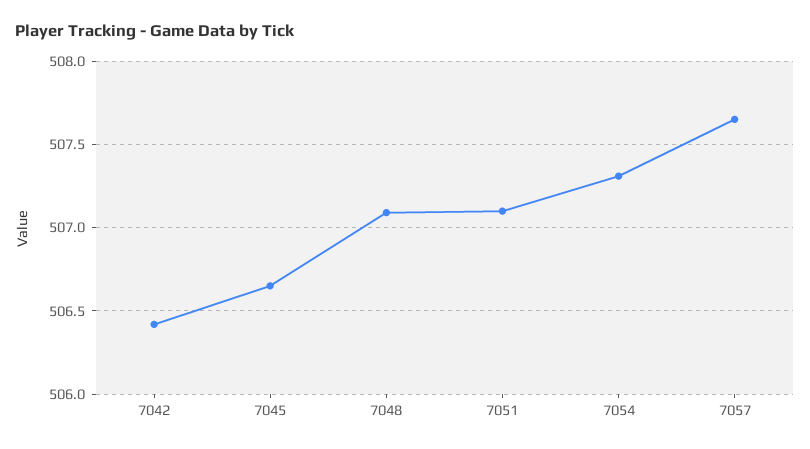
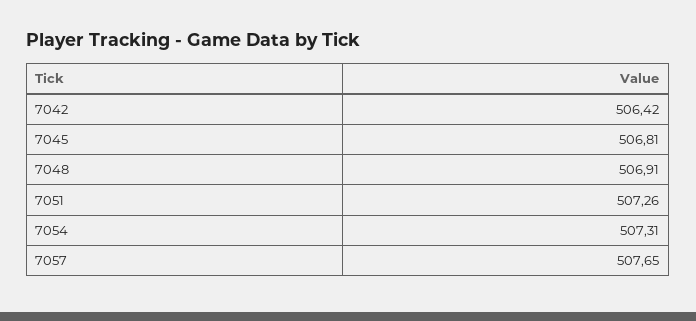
  {
    "7042": 506.42,
-   "7045": 506.65,
+   "7045": 506.81,
-   "7048": 507.1,
+   "7048": 506.91,
-   "7051": 507.1,
+   "7051": 507.26,
    "7054": 507.31,
    "7057": 507.65
  }

